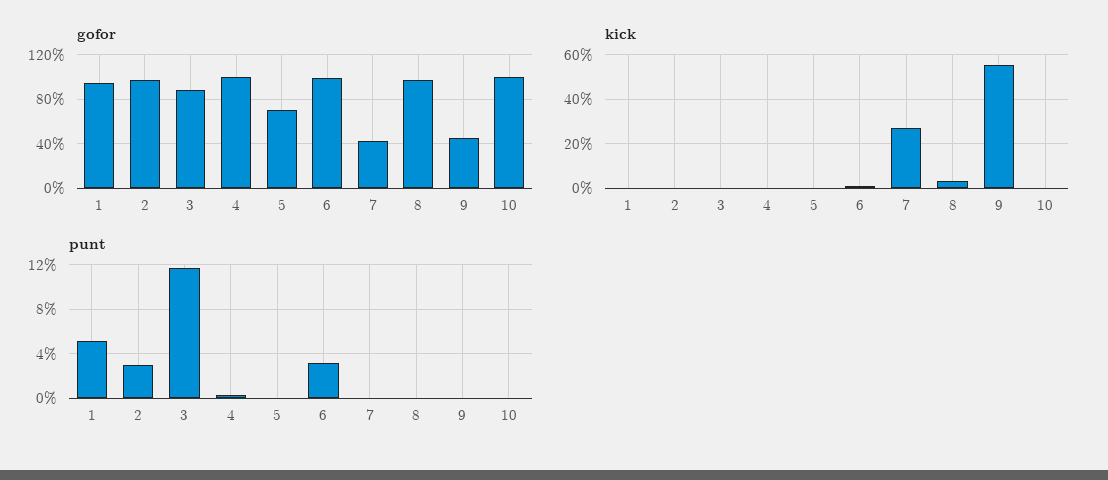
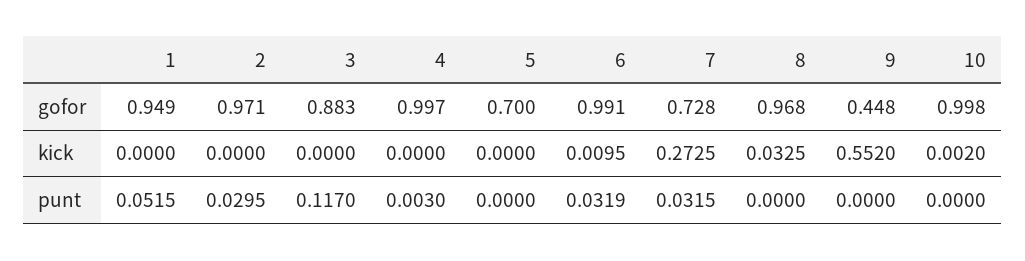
  {
    "gofor": {
      "1": 0.949,
      "2": 0.971,
      "3": 0.883,
      "4": 0.997,
      "5": 0.7,
      "6": 0.991,
-     "7": 0.4,
+     "7": 0.728,
      "8": 0.968,
      "9": 0.448,
      "10": 0.998
    },
    "kick": {
      "1": 0,
      "2": 0,
      "3": 0,
      "4": 0,
      "5": 0,
      "6": 0.0095,
      "7": 0.2725,
      "8": 0.0325,
      "9": 0.552,
      "10": 0.002
    },
    "punt": {
      "1": 0.0515,
      "2": 0.0295,
      "3": 0.117,
      "4": 0.003,
      "5": 0,
      "6": 0.0319,
-     "7": 0,
+     "7": 0.0315,
      "8": 0,
      "9": 0,
      "10": 0
    }
  }

